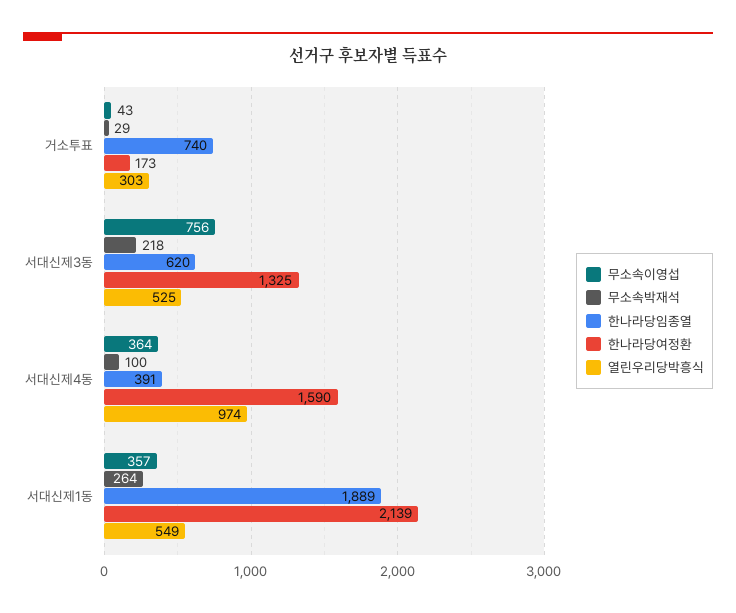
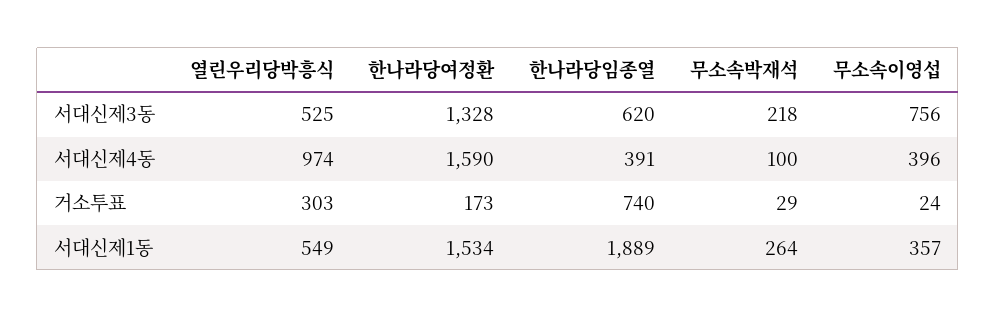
  {
    "무소속이영섭": {
-     "거소투표": 43,
+     "거소투표": 24,
      "서대신제3동": 756,
-     "서대신제4동": 364,
+     "서대신제4동": 396,
      "서대신제1동": 357
    },
    "무소속박재석": {
      "거소투표": 29,
      "서대신제3동": 218,
      "서대신제4동": 100,
      "서대신제1동": 264
    },
    "한나라당임종열": {
      "거소투표": 740,
      "서대신제3동": 620,
      "서대신제4동": 391,
      "서대신제1동": 1889
    },
    "한나라당여정환": {
      "거소투표": 173,
-     "서대신제3동": 1325,
+     "서대신제3동": 1328,
      "서대신제4동": 1590,
-     "서대신제1동": 2139
+     "서대신제1동": 1534
    },
    "열린우리당박흥식": {
      "거소투표": 303,
      "서대신제3동": 525,
      "서대신제4동": 974,
      "서대신제1동": 549
    }
  }

